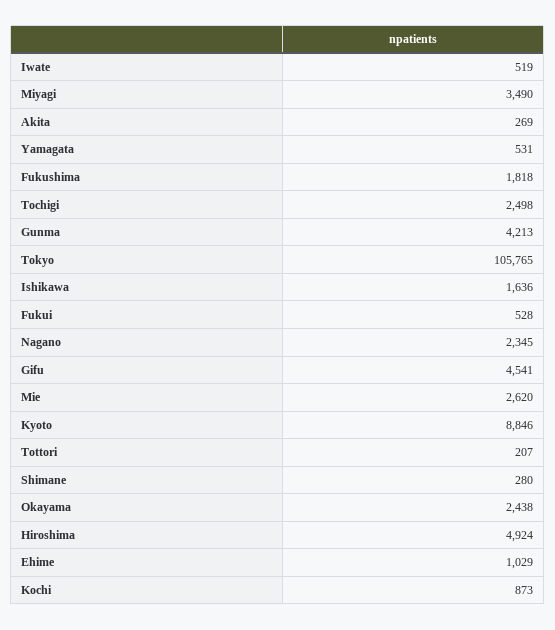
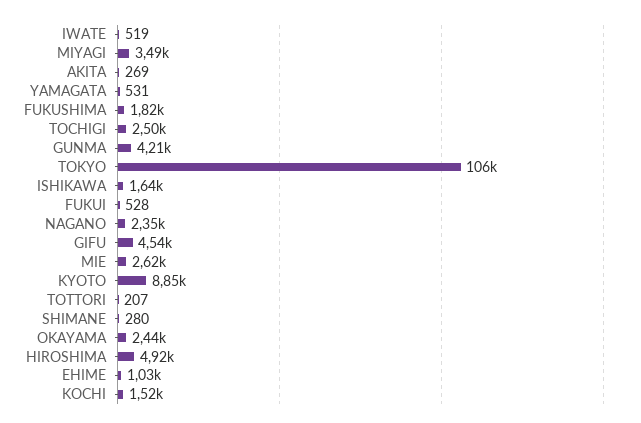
  {
    "Iwate": 519,
    "Miyagi": 3490,
    "Akita": 269,
    "Yamagata": 531,
    "Fukushima": 1818,
    "Tochigi": 2498,
    "Gunma": 4213,
    "Tokyo": 105765,
    "Ishikawa": 1636,
    "Fukui": 528,
    "Nagano": 2345,
    "Gifu": 4541,
    "Mie": 2620,
    "Kyoto": 8846,
    "Tottori": 207,
    "Shimane": 280,
    "Okayama": 2438,
    "Hiroshima": 4924,
    "Ehime": 1029,
-   "Kochi": 873
+   "Kochi": 1520
  }

